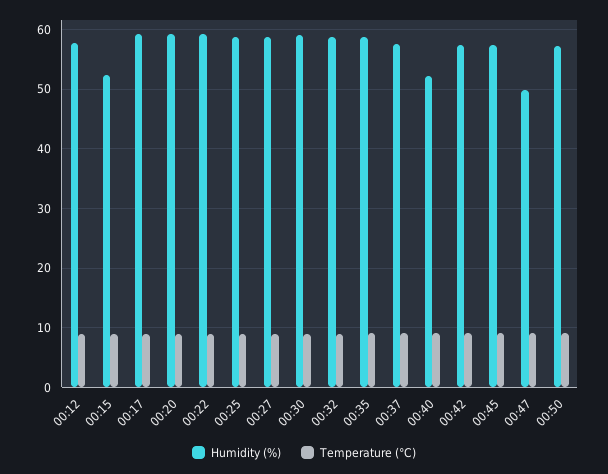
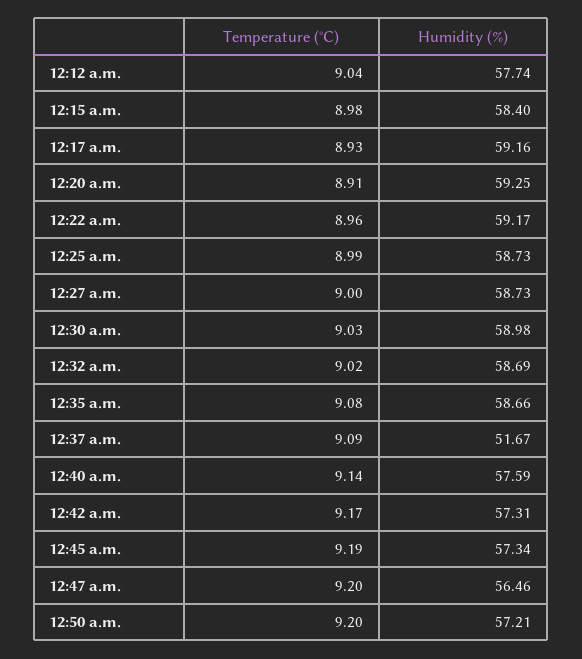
  {
    "Humidity (%)": {
      "00:12": 57.74,
-     "00:15": 52,
+     "00:15": 58.4,
      "00:17": 59.16,
      "00:20": 59.25,
      "00:22": 59.17,
      "00:25": 58.73,
      "00:27": 58.73,
      "00:30": 58.98,
      "00:32": 58.69,
      "00:35": 58.66,
-     "00:37": 58,
+     "00:37": 51.67,
-     "00:40": 52,
+     "00:40": 57.59,
      "00:42": 57.31,
      "00:45": 57.34,
-     "00:47": 50,
+     "00:47": 56.46,
      "00:50": 57.21
    },
    "Temperature (°C)": {
      "00:12": 9.04,
      "00:15": 8.98,
      "00:17": 8.93,
      "00:20": 8.91,
      "00:22": 8.96,
      "00:25": 8.99,
      "00:27": 9,
      "00:30": 9.03,
      "00:32": 9.02,
      "00:35": 9.08,
      "00:37": 9.09,
      "00:40": 9.14,
      "00:42": 9.17,
      "00:45": 9.19,
      "00:47": 9.2,
      "00:50": 9.2
    }
  }

